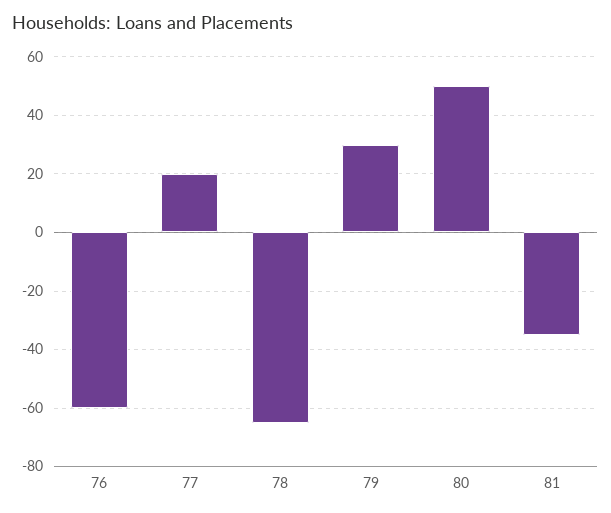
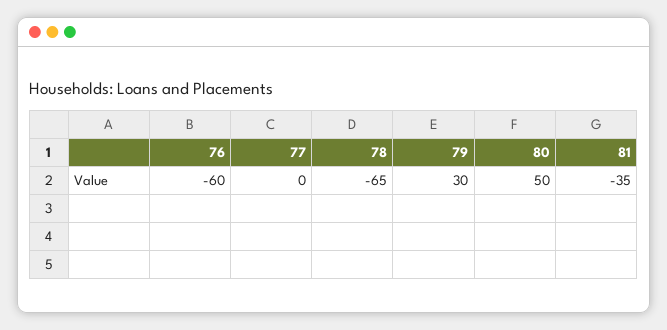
  {
    "76": -60,
-   "77": 20,
+   "77": 0,
    "78": -65,
    "79": 30,
    "80": 50,
    "81": -35
  }

